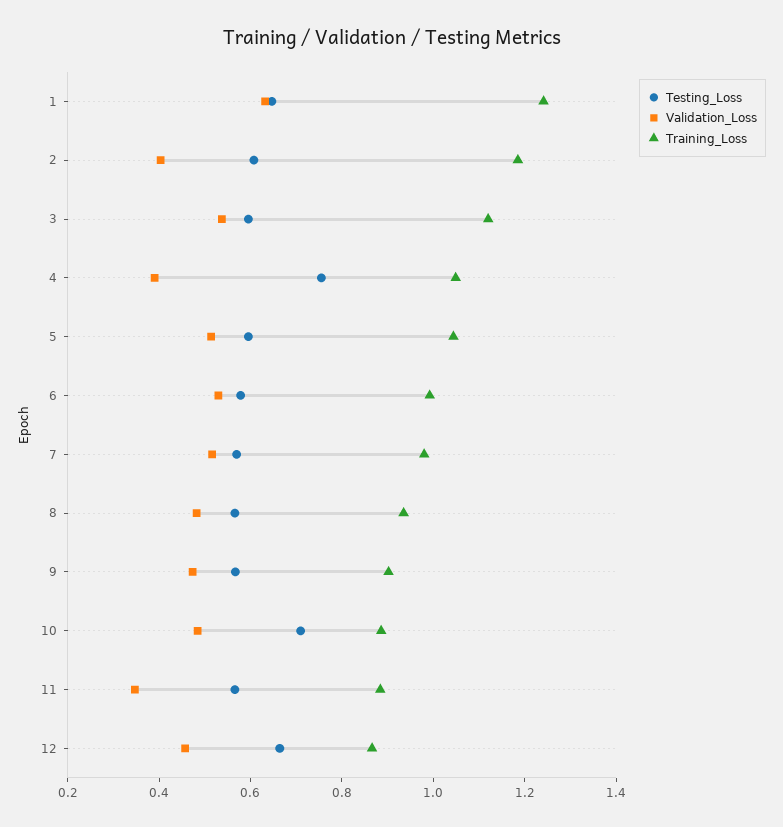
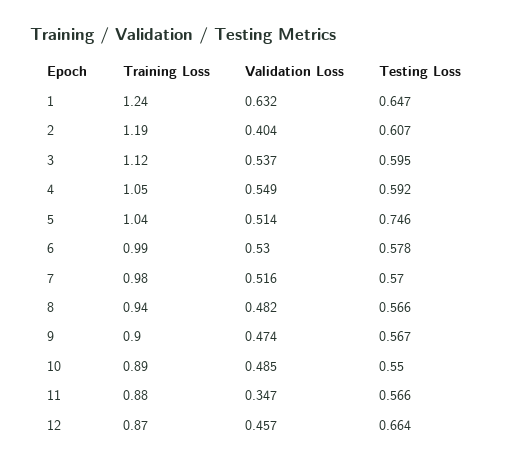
  {
    "Testing_Loss": {
      "1": 0.647,
      "2": 0.607,
      "3": 0.595,
-     "4": 0.75,
+     "4": 0.592,
-     "5": 0.6,
+     "5": 0.746,
      "6": 0.578,
      "7": 0.57,
      "8": 0.566,
      "9": 0.567,
-     "10": 0.7,
+     "10": 0.55,
      "11": 0.566,
      "12": 0.664
    },
    "Validation_Loss": {
      "1": 0.632,
      "2": 0.404,
      "3": 0.537,
-     "4": 0.4,
+     "4": 0.549,
      "5": 0.514,
      "6": 0.53,
      "7": 0.516,
      "8": 0.482,
      "9": 0.474,
      "10": 0.485,
      "11": 0.347,
      "12": 0.457
    },
    "Training_Loss": {
      "1": 1.24,
      "2": 1.19,
      "3": 1.12,
      "4": 1.05,
      "5": 1.04,
      "6": 0.99,
      "7": 0.98,
      "8": 0.94,
      "9": 0.9,
      "10": 0.89,
      "11": 0.88,
      "12": 0.87
    }
  }

